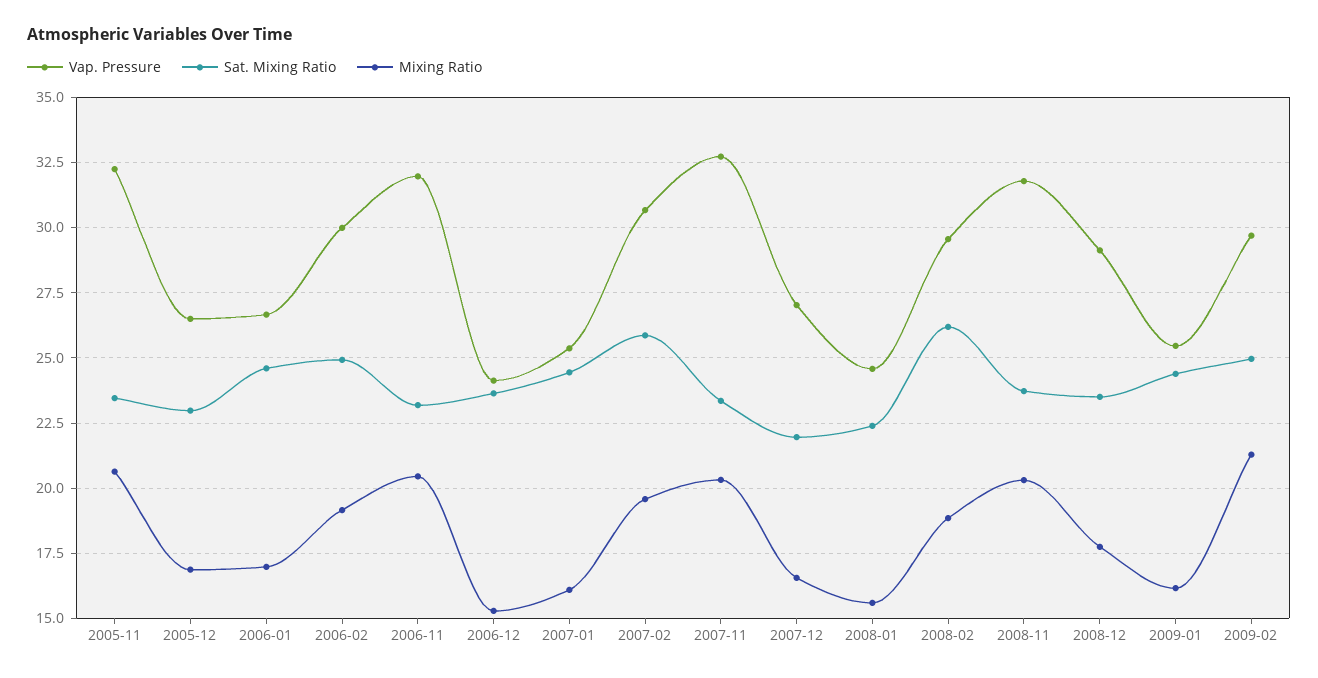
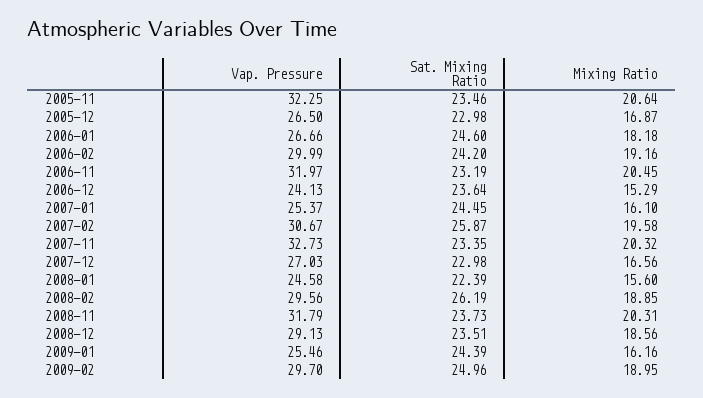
  {
    "Vap. Pressure": {
      "2005-11": 32.25,
      "2005-12": 26.5,
      "2006-01": 26.66,
      "2006-02": 29.99,
      "2006-11": 31.97,
      "2006-12": 24.13,
      "2007-01": 25.37,
      "2007-02": 30.67,
      "2007-11": 32.73,
      "2007-12": 27.03,
      "2008-01": 24.58,
      "2008-02": 29.56,
      "2008-11": 31.79,
      "2008-12": 29.13,
      "2009-01": 25.46,
      "2009-02": 29.7
    },
    "Sat. Mixing Ratio": {
      "2005-11": 23.46,
      "2005-12": 22.98,
      "2006-01": 24.6,
-     "2006-02": 25,
+     "2006-02": 24.2,
      "2006-11": 23.19,
      "2006-12": 23.64,
      "2007-01": 24.45,
      "2007-02": 25.87,
      "2007-11": 23.35,
-     "2007-12": 22,
+     "2007-12": 22.98,
      "2008-01": 22.39,
      "2008-02": 26.19,
      "2008-11": 23.73,
      "2008-12": 23.51,
      "2009-01": 24.39,
      "2009-02": 24.96
    },
    "Mixing Ratio": {
      "2005-11": 20.64,
      "2005-12": 16.87,
-     "2006-01": 17,
+     "2006-01": 18.18,
      "2006-02": 19.16,
      "2006-11": 20.45,
      "2006-12": 15.29,
      "2007-01": 16.1,
      "2007-02": 19.58,
      "2007-11": 20.32,
      "2007-12": 16.56,
      "2008-01": 15.6,
      "2008-02": 18.85,
      "2008-11": 20.31,
-     "2008-12": 17.75,
+     "2008-12": 18.56,
      "2009-01": 16.16,
-     "2009-02": 21.25
+     "2009-02": 18.95
    }
  }

